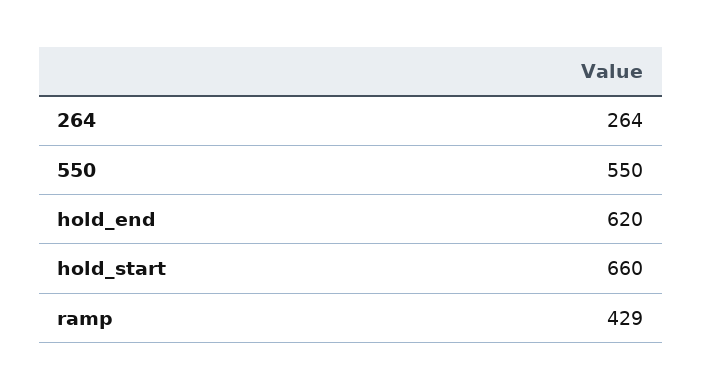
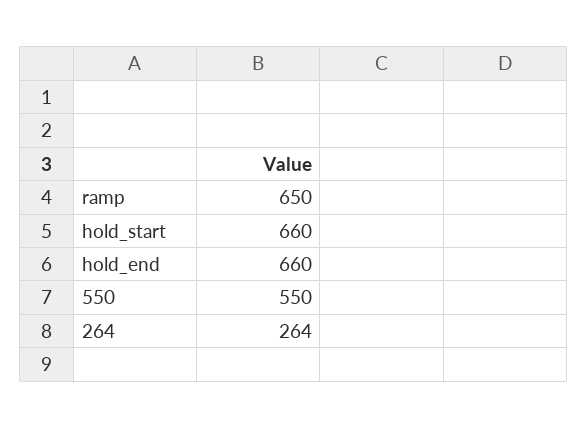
  {
    "264": 264,
    "550": 550,
-   "hold_end": 620,
+   "hold_end": 660,
    "hold_start": 660,
-   "ramp": 429
+   "ramp": 650
  }

